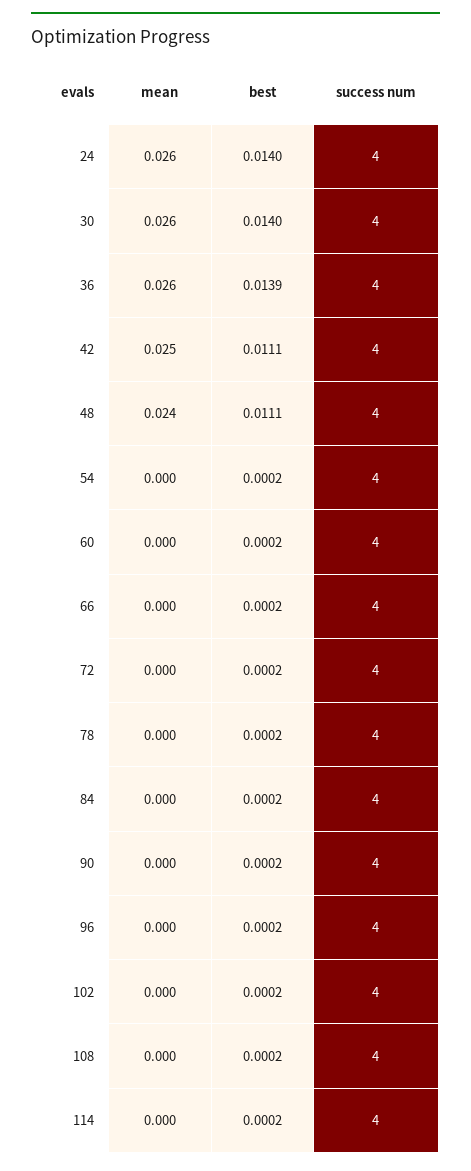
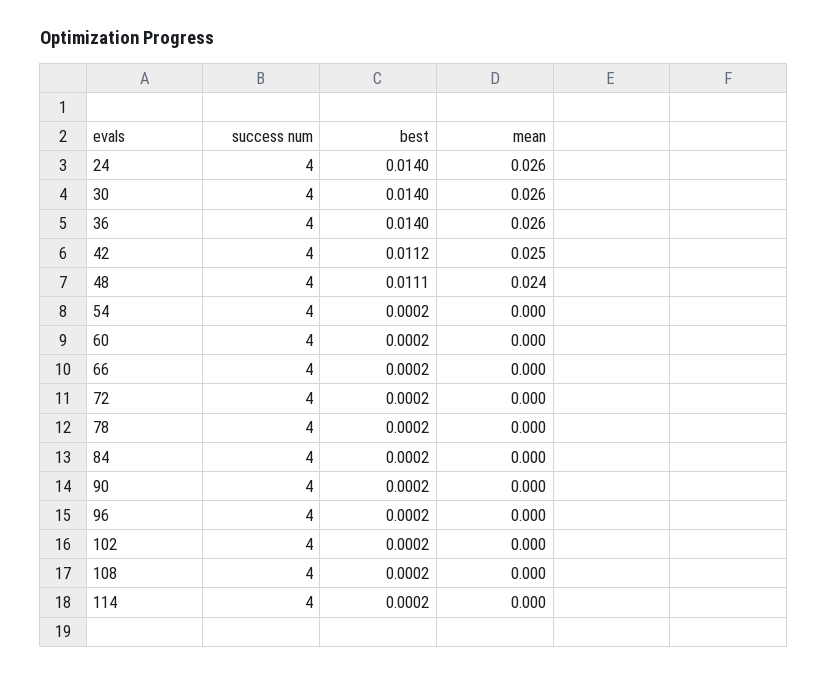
  {
    "mean": {
      "24": 0.026,
      "30": 0.026,
      "36": 0.026,
      "42": 0.025,
      "48": 0.024,
      "54": 0,
      "60": 0,
      "66": 0,
      "72": 0,
      "78": 0,
      "84": 0,
      "90": 0,
      "96": 0,
      "102": 0,
      "108": 0,
      "114": 0
    },
    "best": {
      "24": 0.014,
      "30": 0.014,
-     "36": 0.0139,
+     "36": 0.014,
-     "42": 0.0111,
+     "42": 0.0112,
      "48": 0.0111,
      "54": 0.0002,
      "60": 0.0002,
      "66": 0.0002,
      "72": 0.0002,
      "78": 0.0002,
      "84": 0.0002,
      "90": 0.0002,
      "96": 0.0002,
      "102": 0.0002,
      "108": 0.0002,
      "114": 0.0002
    },
    "success num": {
      "24": 4,
      "30": 4,
      "36": 4,
      "42": 4,
      "48": 4,
      "54": 4,
      "60": 4,
      "66": 4,
      "72": 4,
      "78": 4,
      "84": 4,
      "90": 4,
      "96": 4,
      "102": 4,
      "108": 4,
      "114": 4
    }
  }

